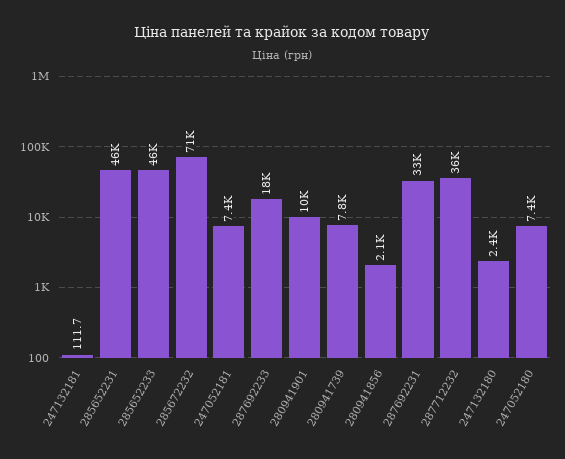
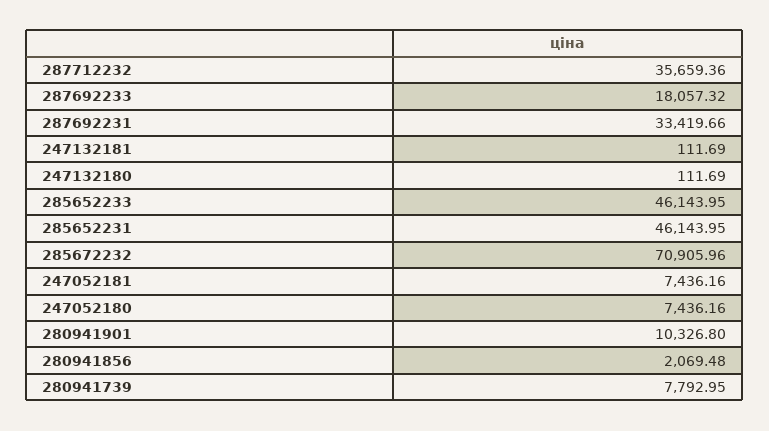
  {
    "247132181": 111.69,
    "285652231": 46143.95,
    "285652233": 46143.95,
    "285672232": 70905.96,
    "247052181": 7436.16,
    "287692233": 18057.32,
    "280941901": 10326.8,
    "280941739": 7792.95,
    "280941856": 2069.48,
    "287692231": 33419.66,
    "287712232": 35659.36,
-   "247132180": 2400,
+   "247132180": 111.69,
    "247052180": 7436.16
  }

